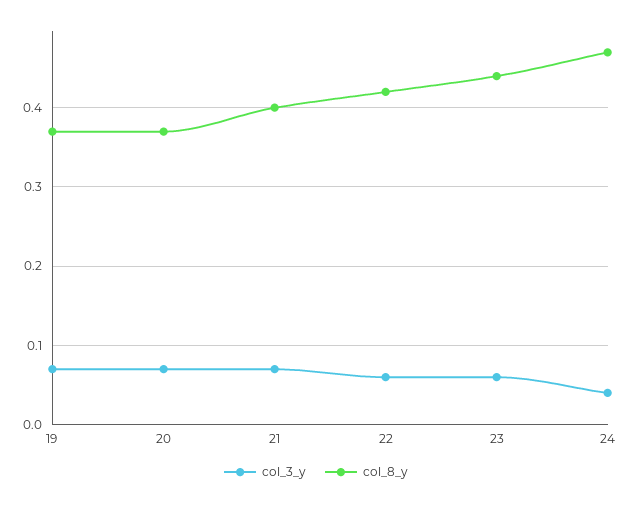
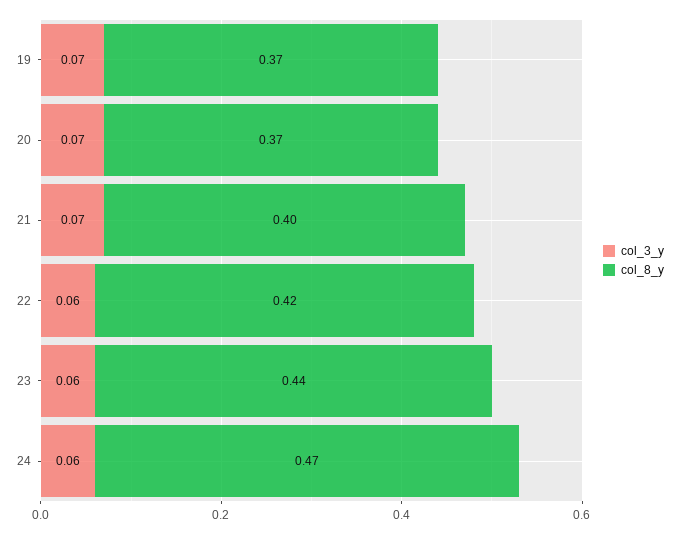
  {
    "col_3_y": {
      "19": 0.07,
      "20": 0.07,
      "21": 0.07,
      "22": 0.06,
      "23": 0.06,
-     "24": 0.04
+     "24": 0.06
    },
    "col_8_y": {
      "19": 0.37,
      "20": 0.37,
      "21": 0.4,
      "22": 0.42,
      "23": 0.44,
      "24": 0.47
    }
  }

